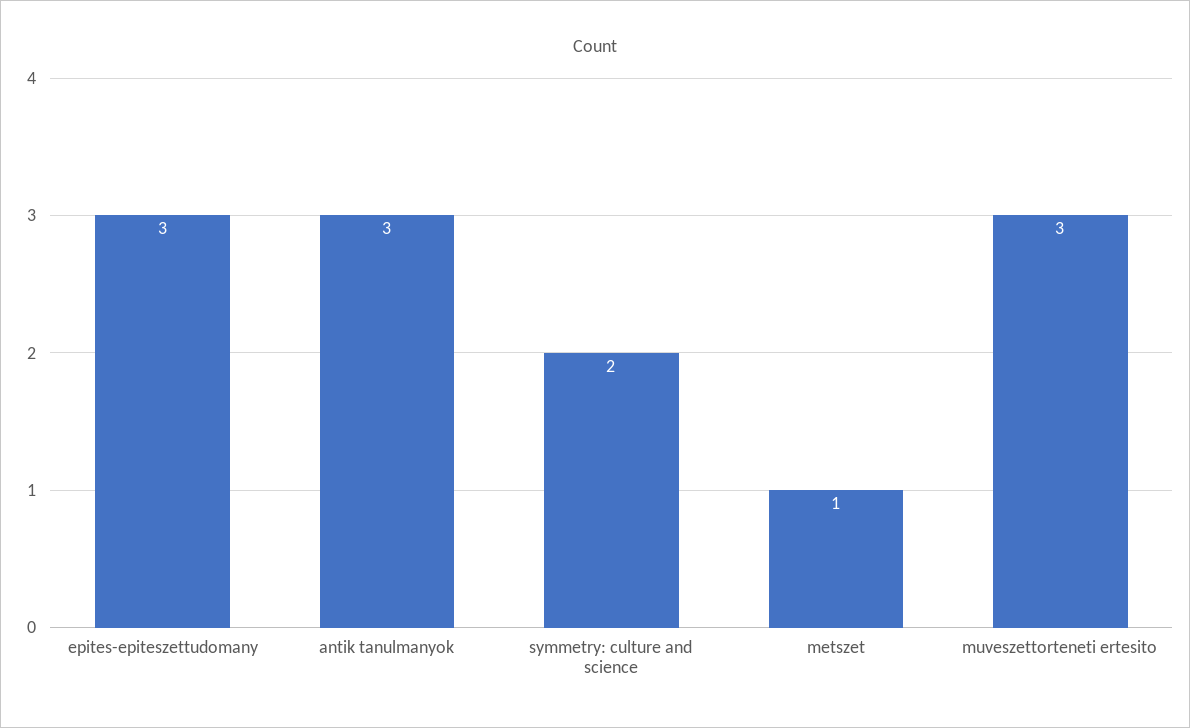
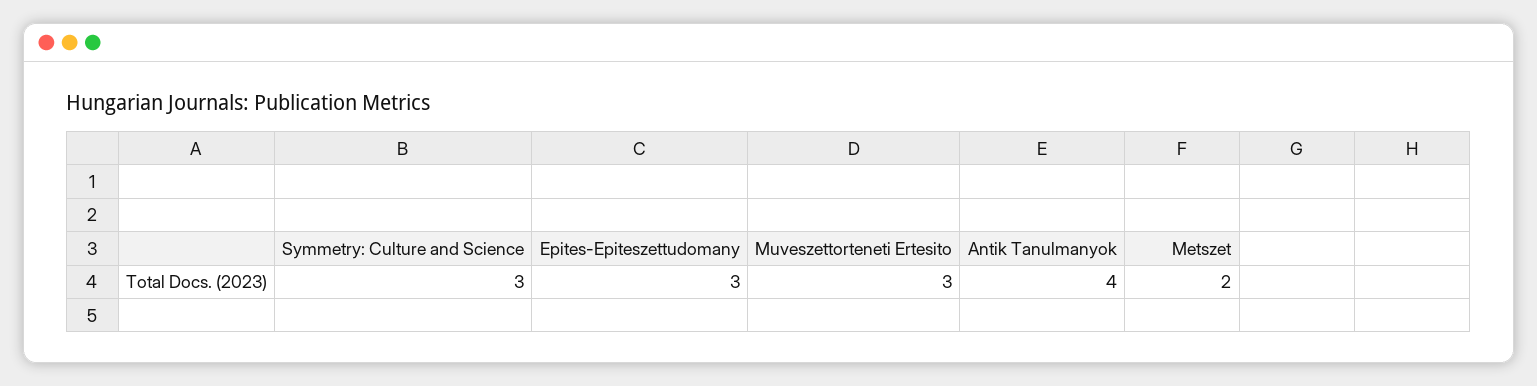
  {
    "epites-epiteszettudomany": 3,
-   "antik tanulmanyok": 3,
+   "antik tanulmanyok": 4,
-   "symmetry: culture and science": 2,
+   "symmetry: culture and science": 3,
-   "metszet": 1,
+   "metszet": 2,
    "muveszettorteneti ertesito": 3
  }

